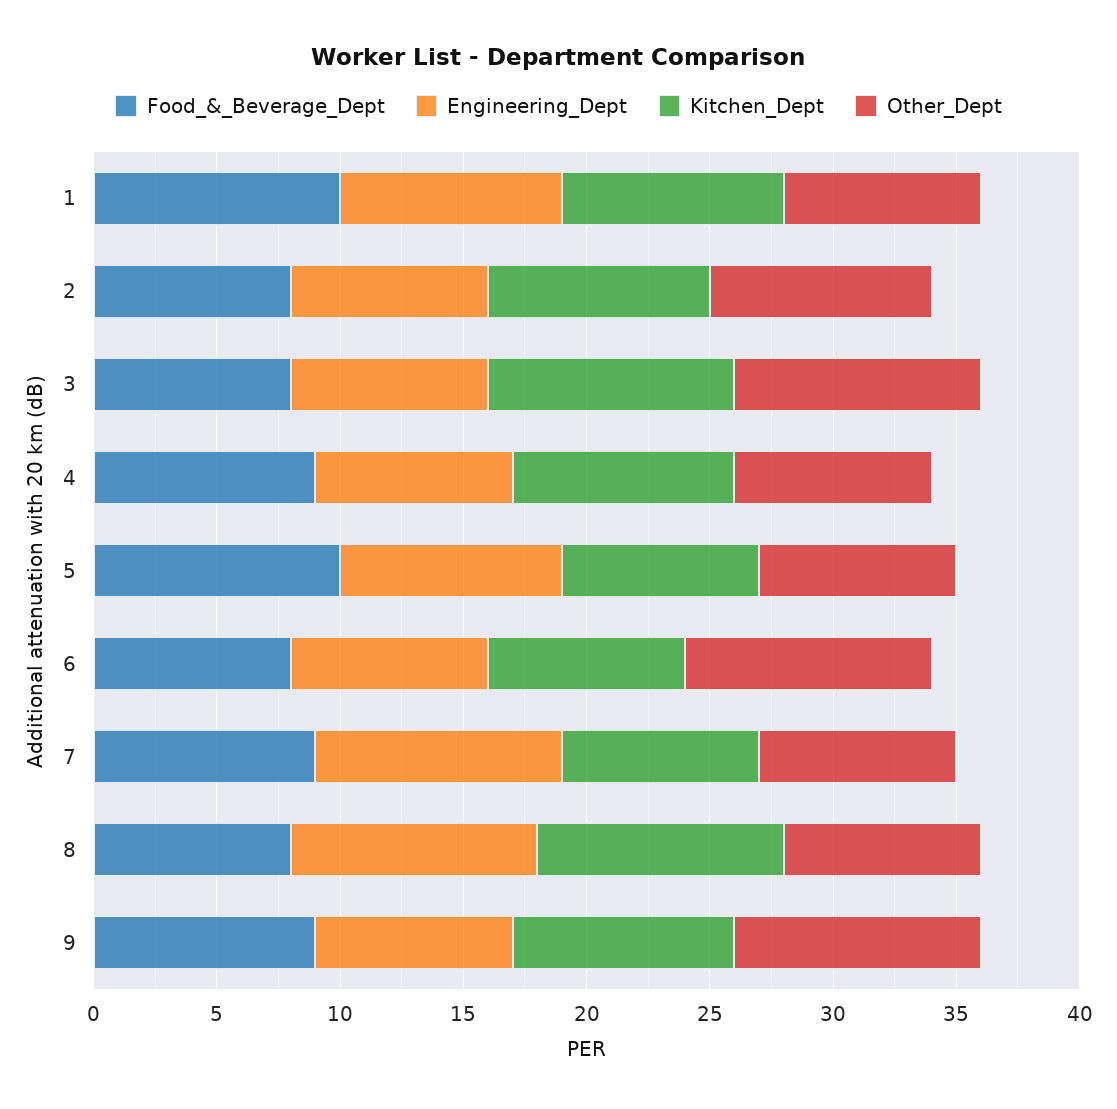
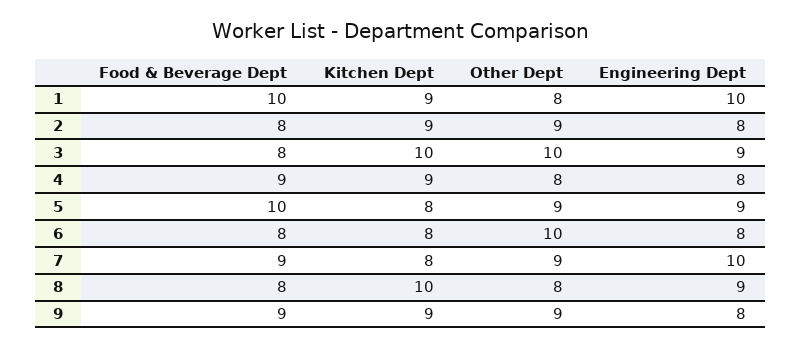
  {
    "Food_&_Beverage_Dept": {
      "1": 10,
      "2": 8,
      "3": 8,
      "4": 9,
      "5": 10,
      "6": 8,
      "7": 9,
      "8": 8,
      "9": 9
    },
    "Engineering_Dept": {
-     "1": 9,
+     "1": 10,
      "2": 8,
-     "3": 8,
+     "3": 9,
      "4": 8,
      "5": 9,
      "6": 8,
      "7": 10,
-     "8": 10,
+     "8": 9,
      "9": 8
    },
    "Kitchen_Dept": {
      "1": 9,
      "2": 9,
      "3": 10,
      "4": 9,
      "5": 8,
      "6": 8,
      "7": 8,
      "8": 10,
      "9": 9
    },
    "Other_Dept": {
      "1": 8,
      "2": 9,
      "3": 10,
      "4": 8,
-     "5": 8,
+     "5": 9,
      "6": 10,
-     "7": 8,
+     "7": 9,
      "8": 8,
-     "9": 10
+     "9": 9
    }
  }

